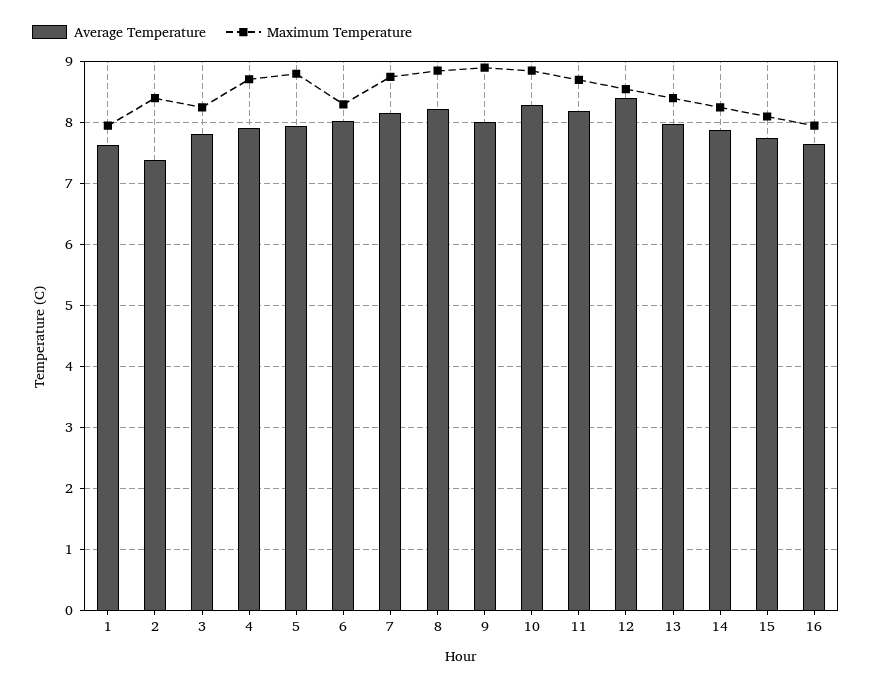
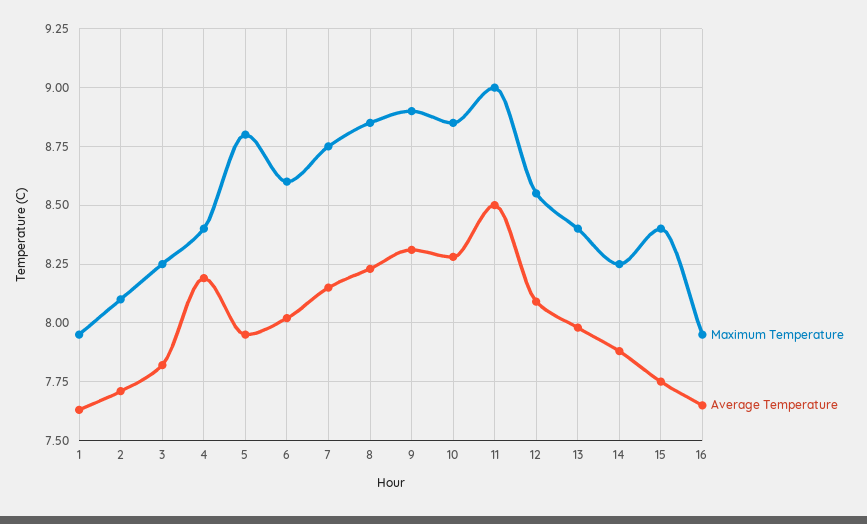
  {
    "Average Temperature": {
      "1": 7.65,
-     "2": 7.4,
+     "2": 7.7,
      "3": 7.8,
-     "4": 7.9,
+     "4": 8.2,
      "5": 7.95,
      "6": 8,
      "7": 8.15,
      "8": 8.25,
-     "9": 8,
+     "9": 8.3,
      "10": 8.3,
-     "11": 8.2,
+     "11": 8.5,
-     "12": 8.4,
+     "12": 8.1,
      "13": 8,
      "14": 7.9,
      "15": 7.75,
      "16": 7.65
    },
    "Maximum Temperature": {
      "1": 7.95,
-     "2": 8.4,
+     "2": 8.1,
      "3": 8.25,
-     "4": 8.7,
+     "4": 8.4,
      "5": 8.8,
-     "6": 8.3,
+     "6": 8.6,
      "7": 8.75,
      "8": 8.85,
      "9": 8.9,
      "10": 8.85,
-     "11": 8.7,
+     "11": 9,
      "12": 8.55,
      "13": 8.4,
      "14": 8.25,
-     "15": 8.1,
+     "15": 8.4,
      "16": 7.95
    }
  }

